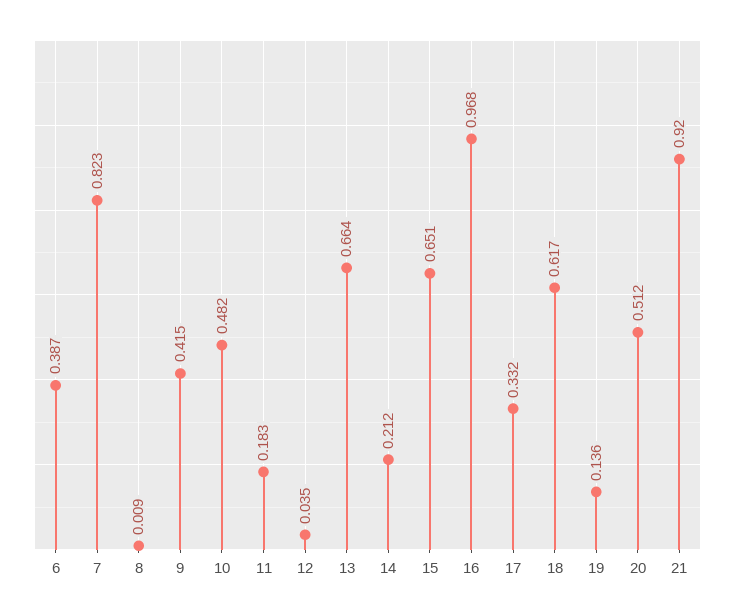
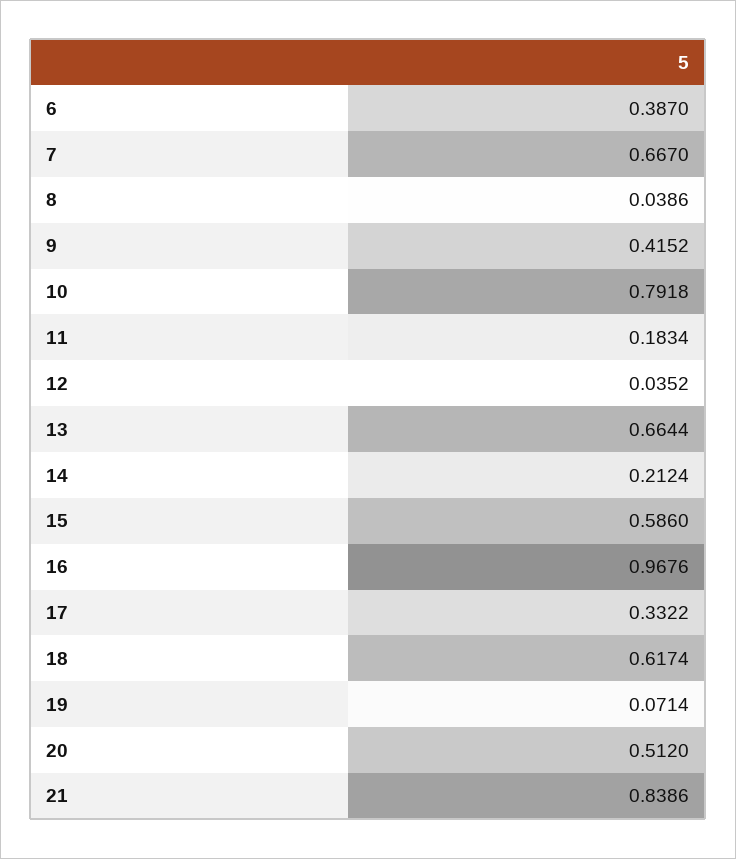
  {
    "6": 0.387,
-   "7": 0.823,
+   "7": 0.667,
-   "8": 0.009,
+   "8": 0.0386,
    "9": 0.4152,
-   "10": 0.482,
+   "10": 0.7918,
    "11": 0.1834,
    "12": 0.0352,
    "13": 0.6644,
    "14": 0.2124,
-   "15": 0.651,
+   "15": 0.586,
    "16": 0.9676,
    "17": 0.3322,
    "18": 0.6174,
-   "19": 0.136,
+   "19": 0.0714,
    "20": 0.512,
-   "21": 0.92
+   "21": 0.8386
  }

